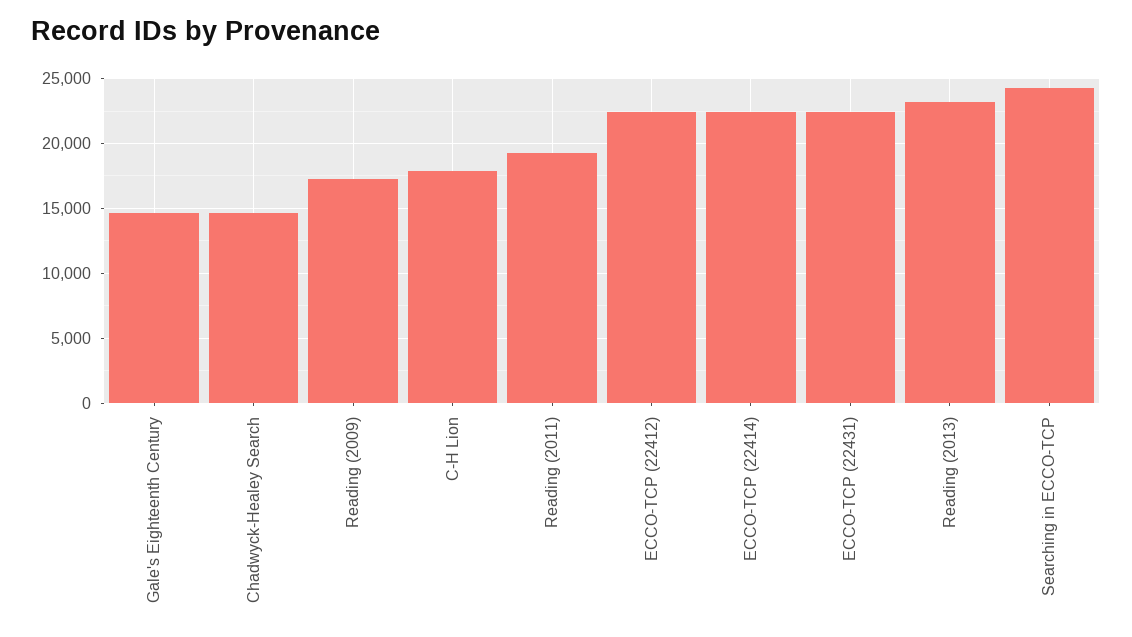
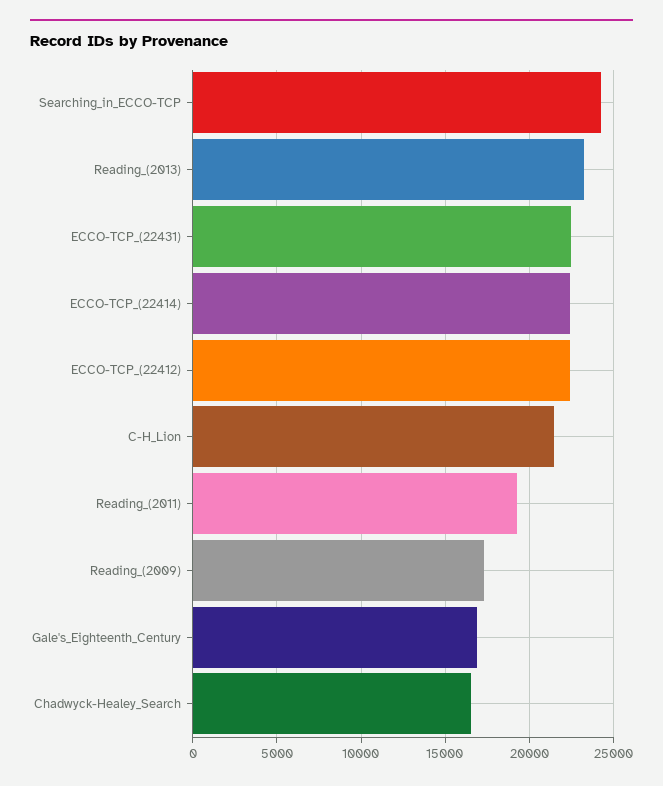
  {
-   "Gale's Eighteenth Century": 14500,
+   "Gale's Eighteenth Century": 17000,
-   "Chadwyck-Healey Search": 14500,
+   "Chadwyck-Healey Search": 16500,
    "Reading (2009)": 17500,
-   "C-H Lion": 18000,
+   "C-H Lion": 21500,
    "Reading (2011)": 19500,
    "ECCO-TCP (22412)": 22500,
    "ECCO-TCP (22414)": 22500,
    "ECCO-TCP (22431)": 22500,
    "Reading (2013)": 23000,
    "Searching in ECCO-TCP": 24000
  }

